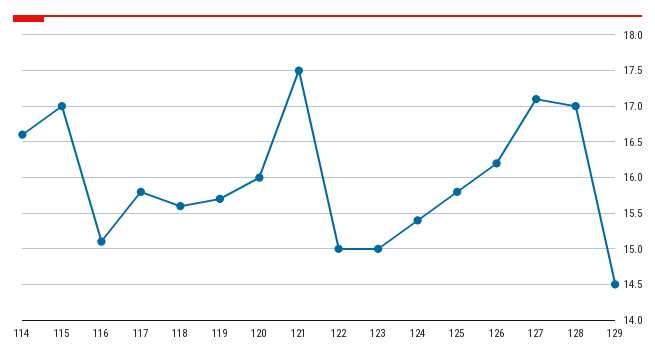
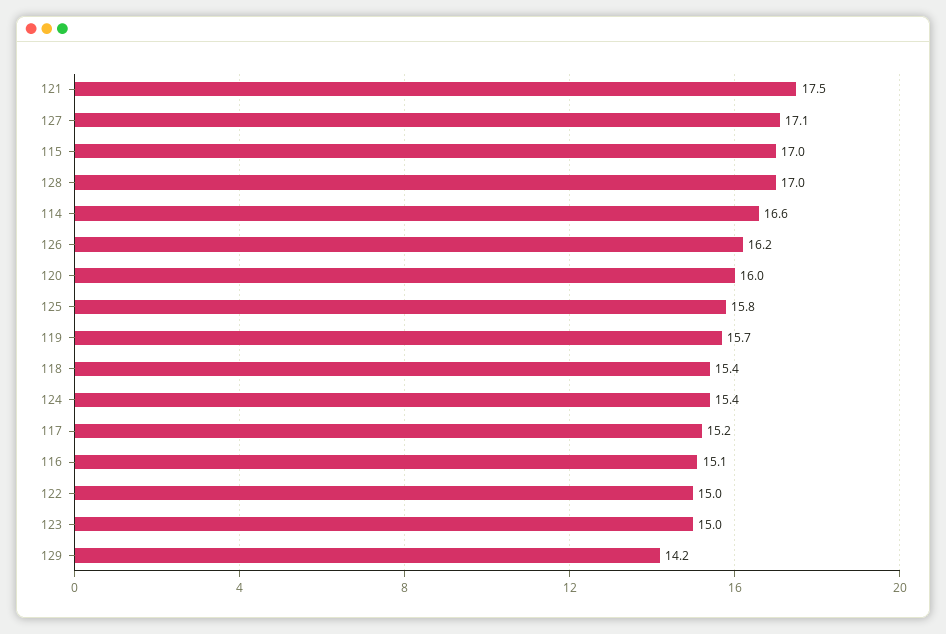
  {
    "114": 16.6,
    "115": 17,
    "116": 15.1,
-   "117": 15.8,
+   "117": 15.2,
-   "118": 15.6,
+   "118": 15.4,
    "119": 15.7,
    "120": 16,
    "121": 17.5,
    "122": 15,
    "123": 15,
    "124": 15.4,
    "125": 15.8,
    "126": 16.2,
    "127": 17.1,
    "128": 17,
-   "129": 14.5
+   "129": 14.2
  }

